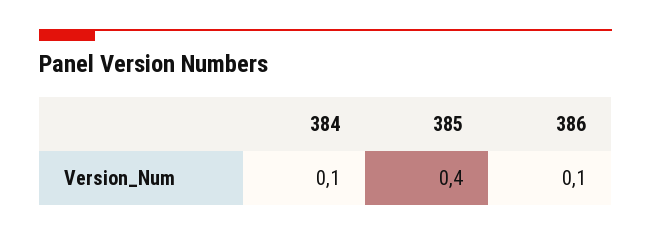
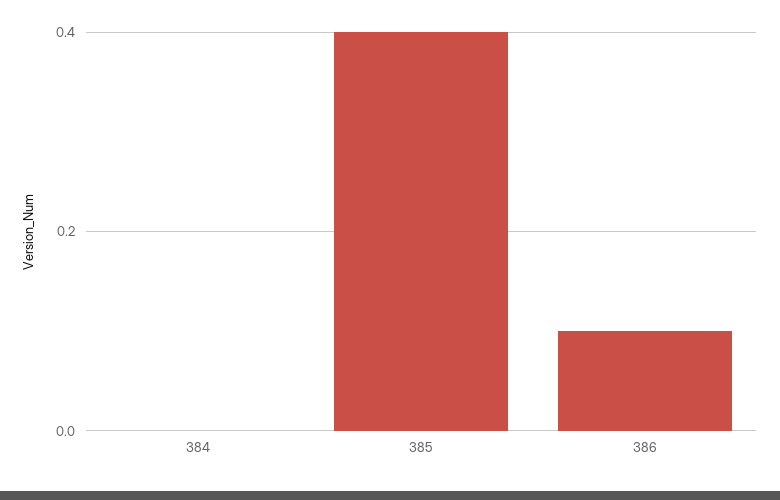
  {
-   "384": 0.1,
+   "384": 0,
    "385": 0.4,
    "386": 0.1
  }

